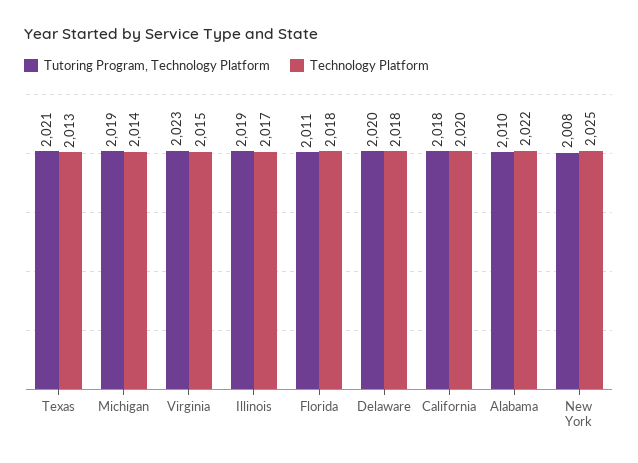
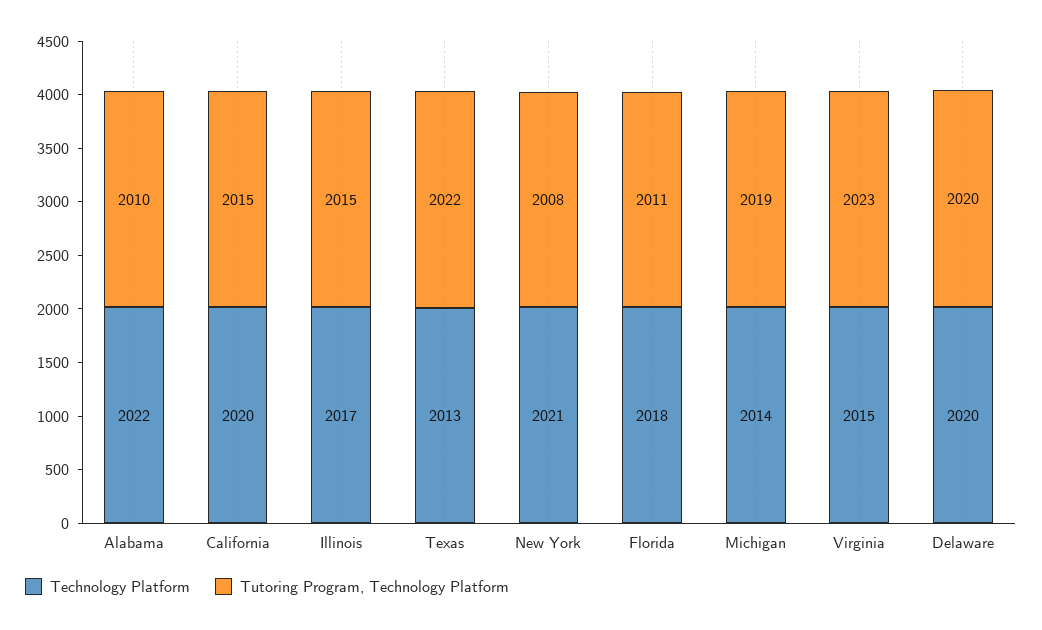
  {
    "Tutoring Program, Technology Platform": {
-     "Texas": 2021,
+     "Texas": 2022,
      "Michigan": 2019,
      "Virginia": 2023,
-     "Illinois": 2019,
+     "Illinois": 2015,
      "Florida": 2011,
      "Delaware": 2020,
-     "California": 2018,
+     "California": 2015,
      "Alabama": 2010,
      "New York": 2008
    },
    "Technology Platform": {
      "Texas": 2013,
      "Michigan": 2014,
      "Virginia": 2015,
      "Illinois": 2017,
      "Florida": 2018,
-     "Delaware": 2018,
+     "Delaware": 2020,
      "California": 2020,
      "Alabama": 2022,
-     "New York": 2025
+     "New York": 2021
    }
  }

